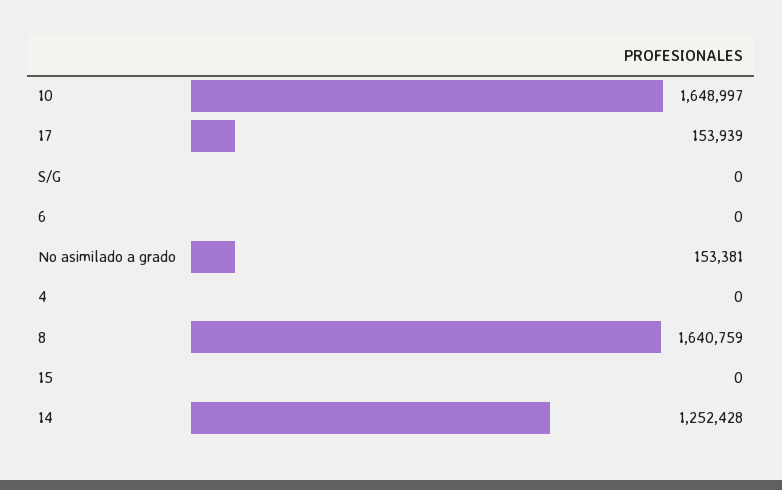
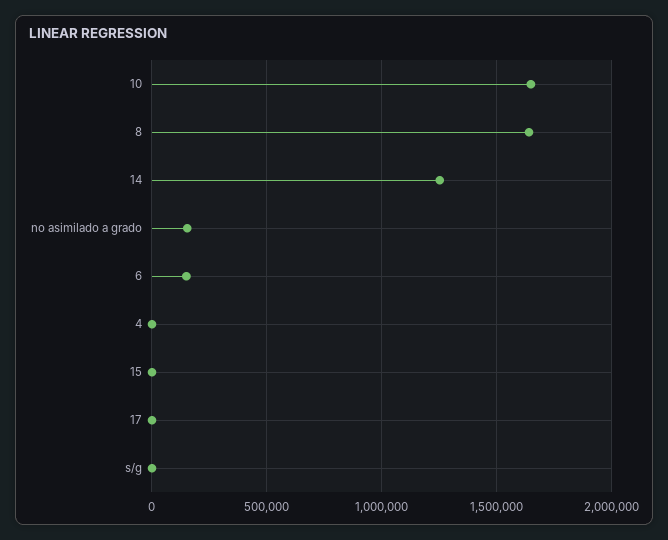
  {
    "10": 1648997,
-   "17": 153939,
+   "17": 0,
    "S/G": 0,
-   "6": 0,
+   "6": 150000,
    "No asimilado a grado": 153381,
    "4": 0,
    "8": 1640759,
    "15": 0,
    "14": 1252428
  }

